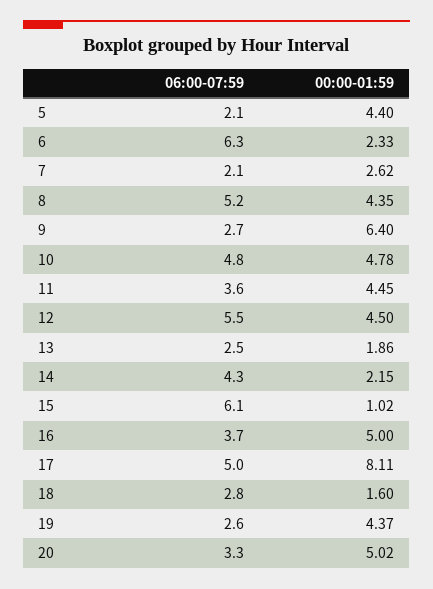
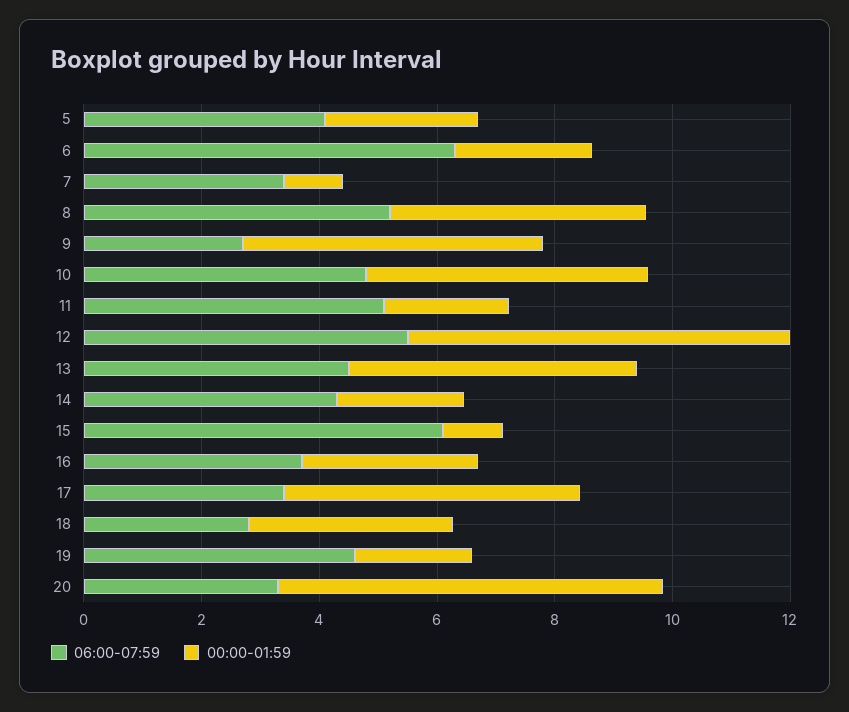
  {
    "06:00-07:59": {
-     "5": 2.1,
+     "5": 4,
      "6": 6.3,
-     "7": 2.1,
+     "7": 3.5,
      "8": 5.2,
      "9": 2.7,
      "10": 4.8,
-     "11": 3.6,
+     "11": 5,
      "12": 5.5,
-     "13": 2.5,
+     "13": 4.5,
      "14": 4.3,
      "15": 6.1,
      "16": 3.7,
-     "17": 5,
+     "17": 3.5,
      "18": 2.8,
-     "19": 2.6,
+     "19": 4.5,
      "20": 3.3
    },
    "00:00-01:59": {
-     "5": 4.4,
+     "5": 2.5,
      "6": 2.33,
-     "7": 2.62,
+     "7": 1,
      "8": 4.35,
-     "9": 6.4,
+     "9": 5,
      "10": 4.78,
-     "11": 4.45,
+     "11": 2,
-     "12": 4.5,
+     "12": 6.5,
-     "13": 1.86,
+     "13": 5,
      "14": 2.15,
      "15": 1.02,
-     "16": 5,
+     "16": 3,
-     "17": 8.11,
+     "17": 5,
-     "18": 1.6,
+     "18": 3.5,
-     "19": 4.37,
+     "19": 2,
-     "20": 5.02
+     "20": 6.5
    }
  }

